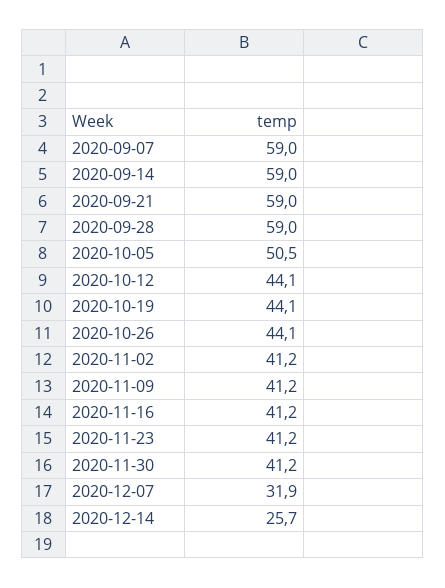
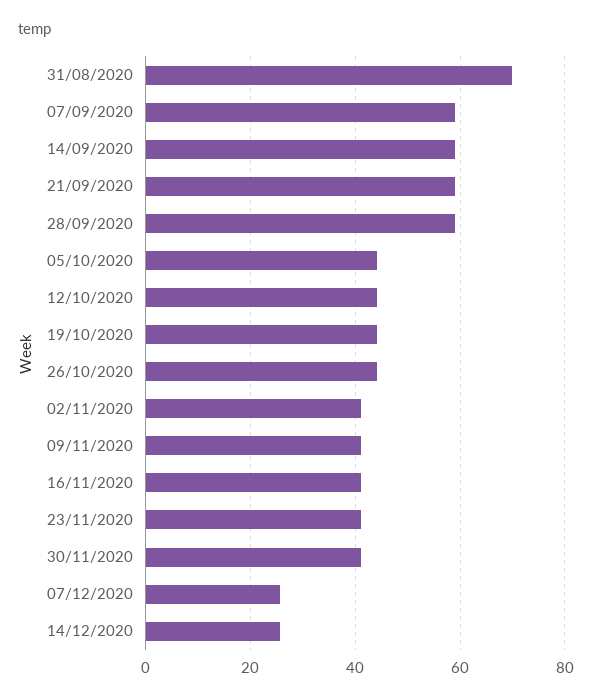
  {
    "2020-09-07": 59,
    "2020-09-14": 59,
    "2020-09-21": 59,
    "2020-09-28": 59,
-   "2020-10-05": 50.5,
+   "2020-10-05": 44,
    "2020-10-12": 44.1,
    "2020-10-19": 44.1,
    "2020-10-26": 44.1,
    "2020-11-02": 41.2,
    "2020-11-09": 41.2,
    "2020-11-16": 41.2,
    "2020-11-23": 41.2,
    "2020-11-30": 41.2,
-   "2020-12-07": 31.9,
+   "2020-12-07": 26,
-   "2020-12-14": 25.7
+   "2020-12-14": 25.7,
+   "31/08/2020": 70
  }

